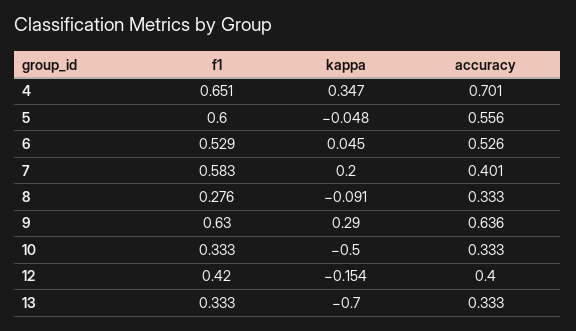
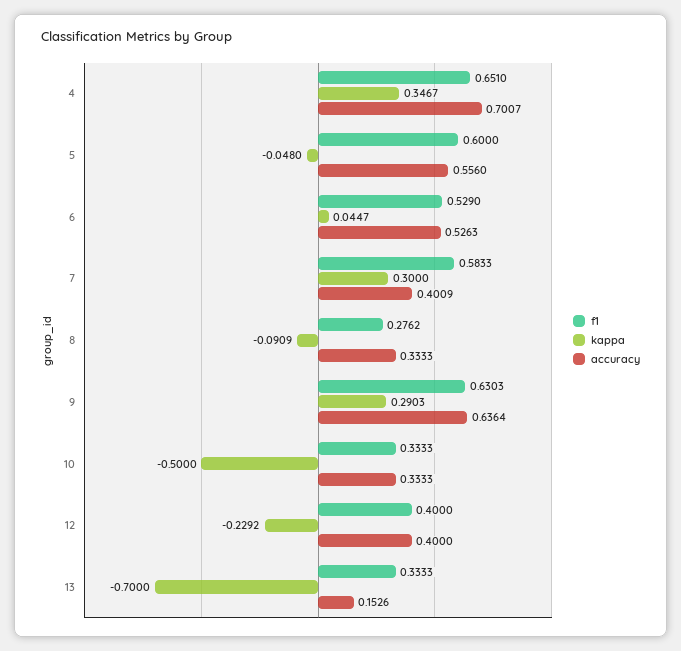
  {
    "f1": {
      "4": 0.651,
      "5": 0.6,
      "6": 0.529,
      "7": 0.5833,
      "8": 0.2762,
      "9": 0.6303,
      "10": 0.3333,
-     "12": 0.42,
+     "12": 0.4,
      "13": 0.3333
    },
    "kappa": {
      "4": 0.3467,
      "5": -0.048,
      "6": 0.0447,
-     "7": 0.2,
+     "7": 0.3,
      "8": -0.0909,
      "9": 0.2903,
      "10": -0.5,
-     "12": -0.154,
+     "12": -0.2292,
      "13": -0.7
    },
    "accuracy": {
      "4": 0.7007,
      "5": 0.556,
      "6": 0.5263,
      "7": 0.4009,
      "8": 0.3333,
      "9": 0.6364,
      "10": 0.3333,
      "12": 0.4,
-     "13": 0.333
+     "13": 0.1526
    }
  }

